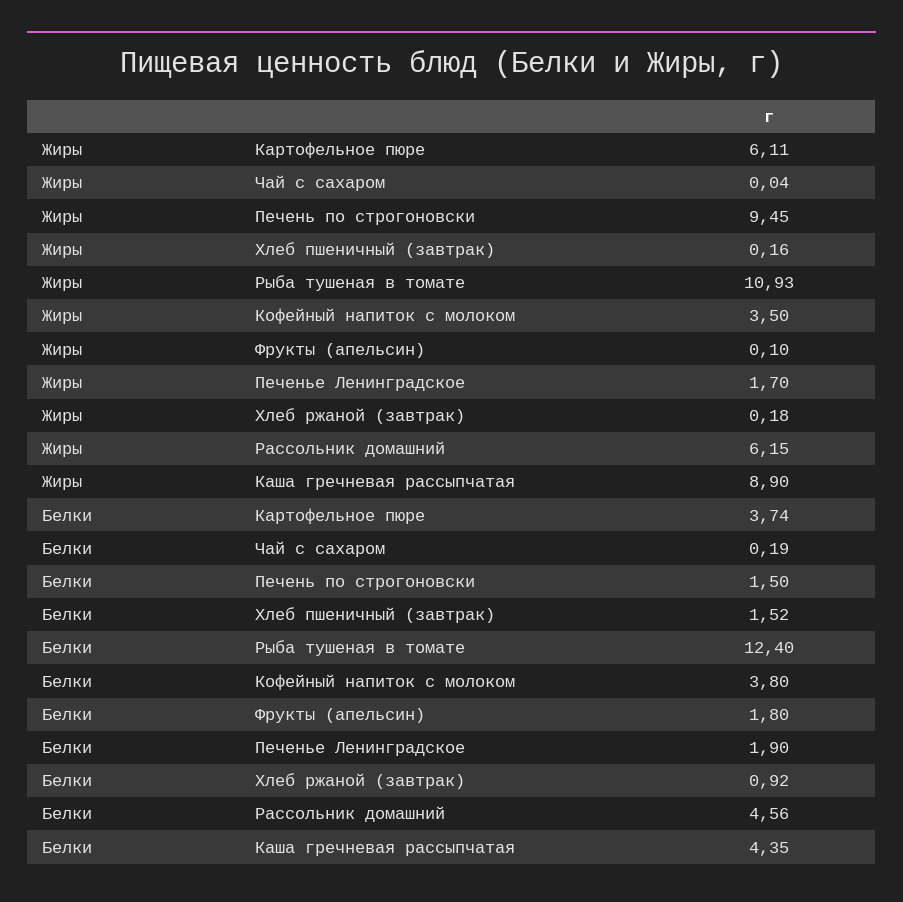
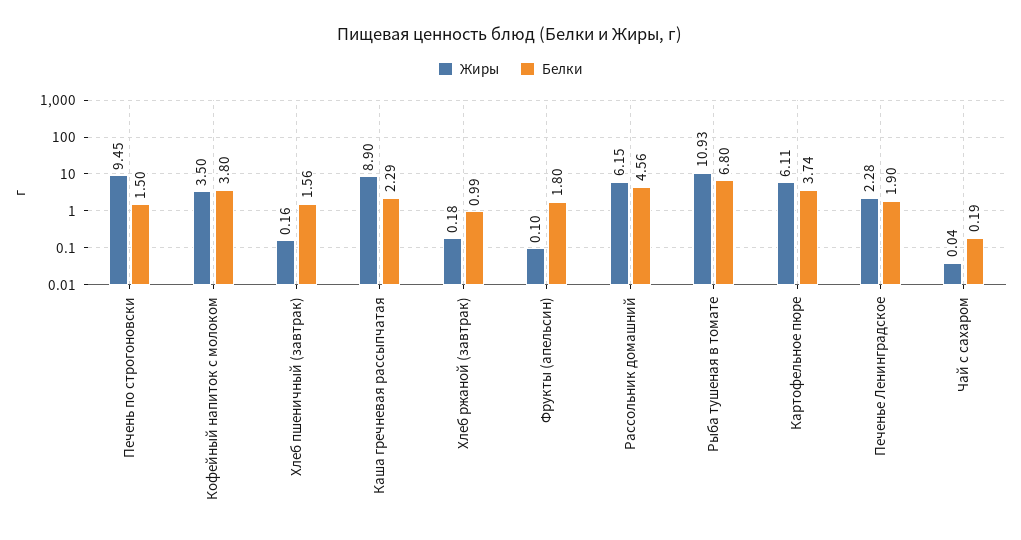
  {
    "Жиры": {
      "Картофельное пюре": 6.11,
      "Чай с сахаром": 0.04,
      "Печень по строгоновски": 9.45,
      "Хлеб пшеничный (завтрак)": 0.16,
      "Рыба тушеная в томате": 10.93,
      "Кофейный напиток с молоком": 3.5,
      "Фрукты (апельсин)": 0.1,
-     "Печенье Ленинградское": 1.7,
+     "Печенье Ленинградское": 2.28,
      "Хлеб ржаной (завтрак)": 0.18,
      "Рассольник домашний": 6.15,
      "Каша гречневая рассыпчатая": 8.9
    },
    "Белки": {
      "Картофельное пюре": 3.74,
      "Чай с сахаром": 0.19,
      "Печень по строгоновски": 1.5,
-     "Хлеб пшеничный (завтрак)": 1.52,
+     "Хлеб пшеничный (завтрак)": 1.56,
-     "Рыба тушеная в томате": 12.4,
+     "Рыба тушеная в томате": 6.8,
      "Кофейный напиток с молоком": 3.8,
      "Фрукты (апельсин)": 1.8,
      "Печенье Ленинградское": 1.9,
-     "Хлеб ржаной (завтрак)": 0.92,
+     "Хлеб ржаной (завтрак)": 0.99,
      "Рассольник домашний": 4.56,
-     "Каша гречневая рассыпчатая": 4.35
+     "Каша гречневая рассыпчатая": 2.29
    }
  }

